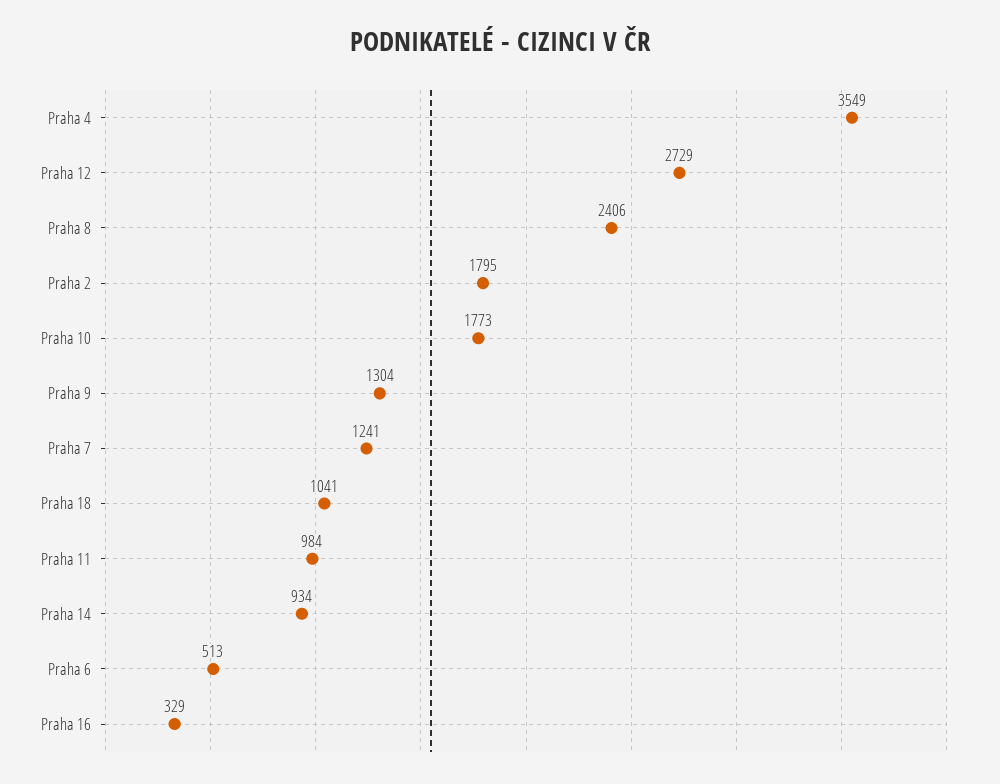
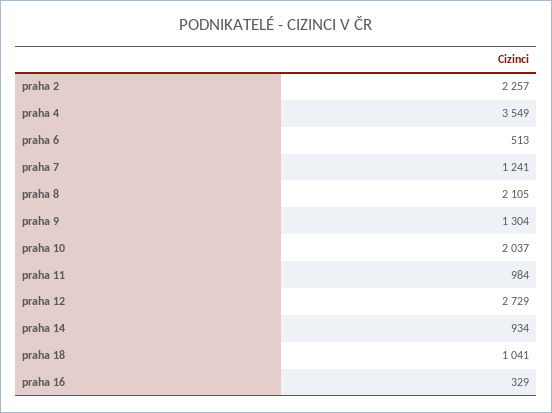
  {
    "Praha 4": 3549,
    "Praha 12": 2729,
-   "Praha 8": 2406,
+   "Praha 8": 2105,
-   "Praha 2": 1795,
+   "Praha 2": 2257,
-   "Praha 10": 1773,
+   "Praha 10": 2037,
    "Praha 9": 1304,
    "Praha 7": 1241,
    "Praha 18": 1041,
    "Praha 11": 984,
    "Praha 14": 934,
    "Praha 6": 513,
    "Praha 16": 329
  }

